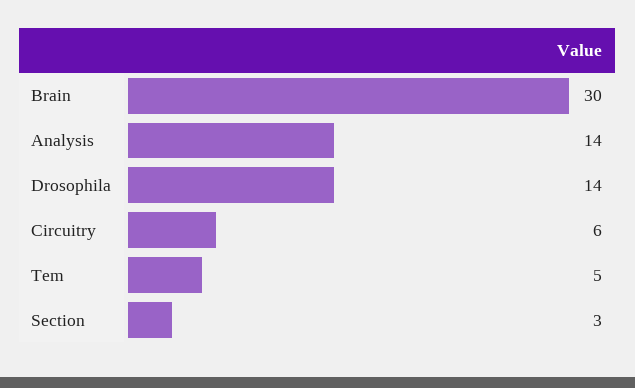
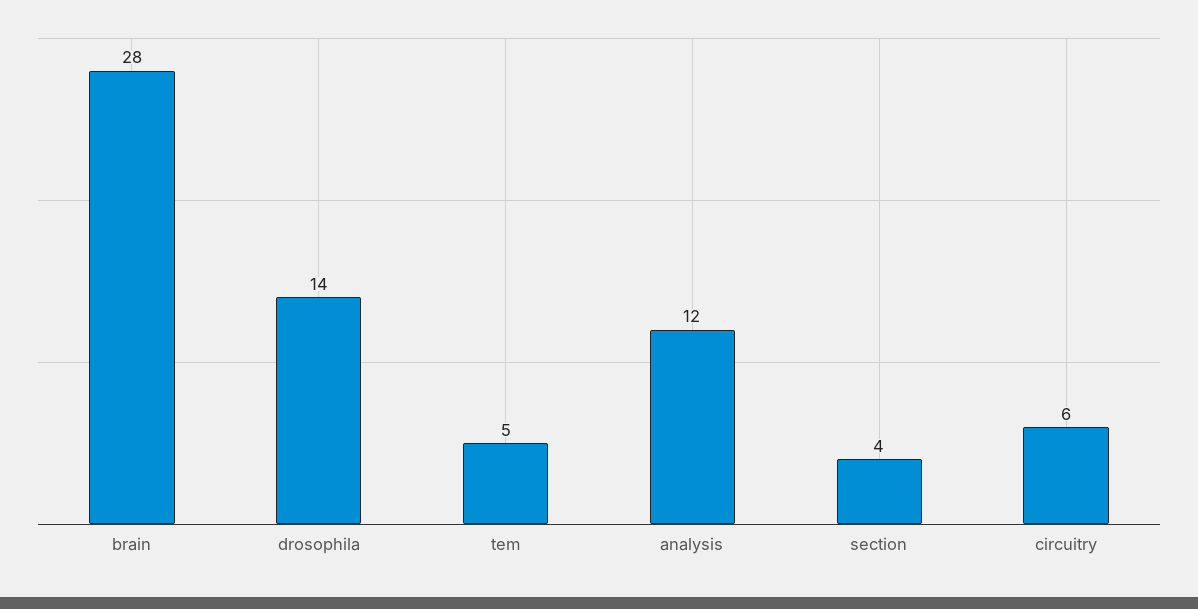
  {
-   "Brain": 30,
+   "Brain": 28,
-   "Analysis": 14,
+   "Analysis": 12,
    "Drosophila": 14,
    "Circuitry": 6,
    "Tem": 5,
-   "Section": 3
+   "Section": 4
  }

